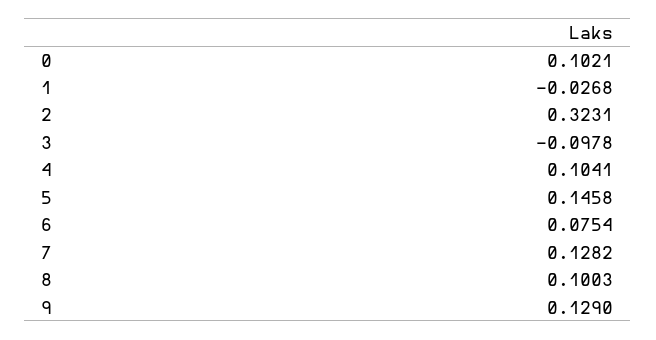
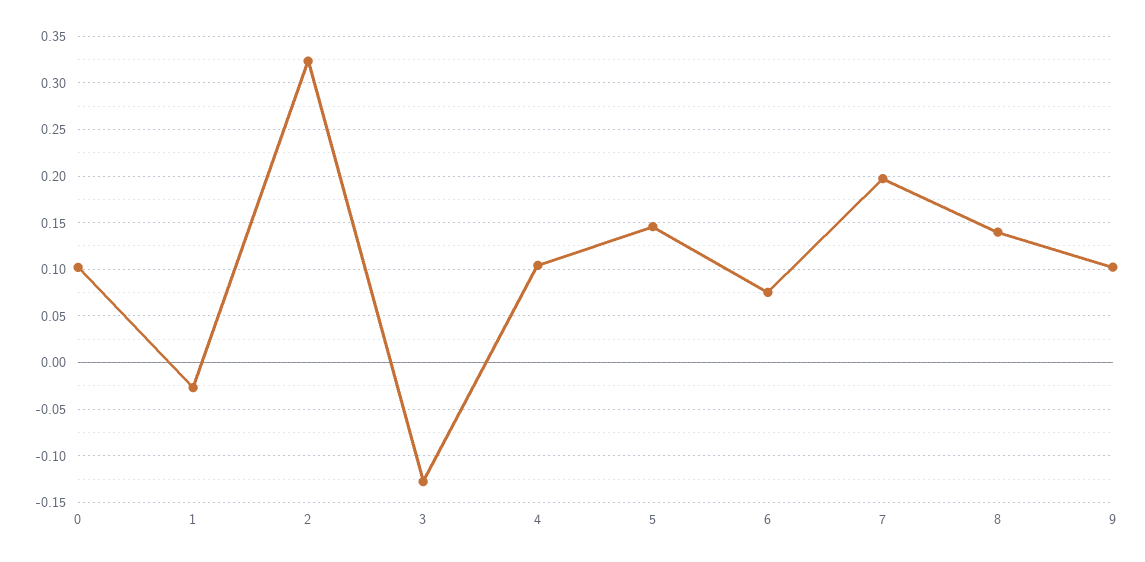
  {
    "0": 0.1021,
    "1": -0.0268,
    "2": 0.3231,
-   "3": -0.0978,
+   "3": -0.13,
    "4": 0.1041,
    "5": 0.1458,
    "6": 0.0754,
-   "7": 0.1282,
+   "7": 0.2,
-   "8": 0.1003,
+   "8": 0.14,
-   "9": 0.129
+   "9": 0.1
  }

